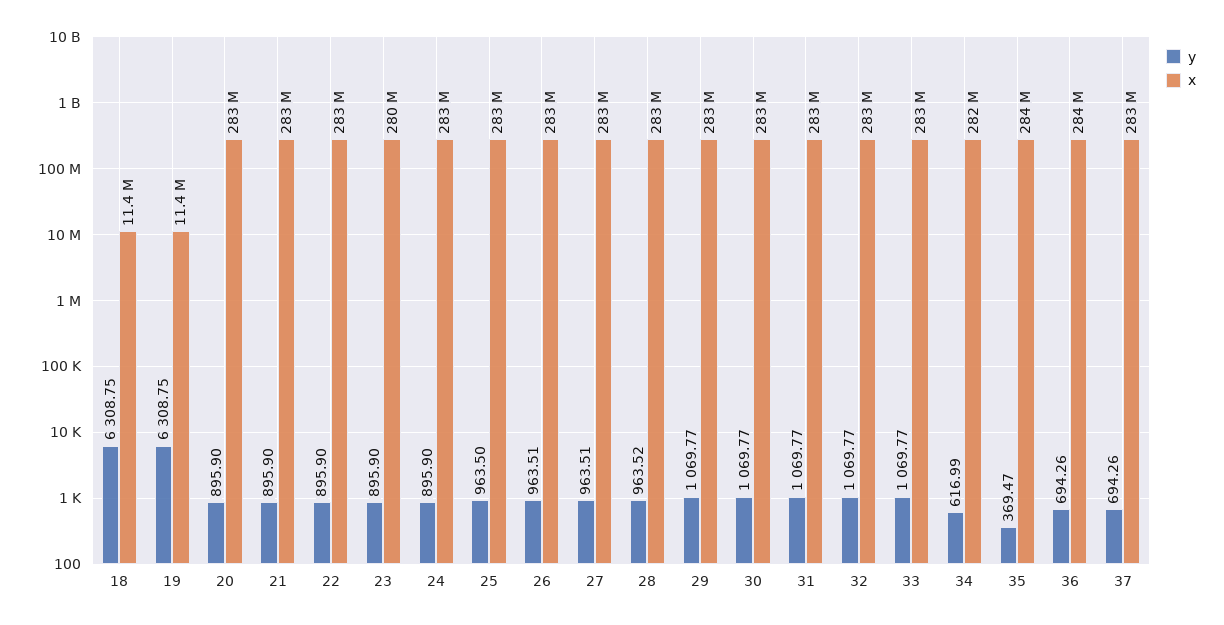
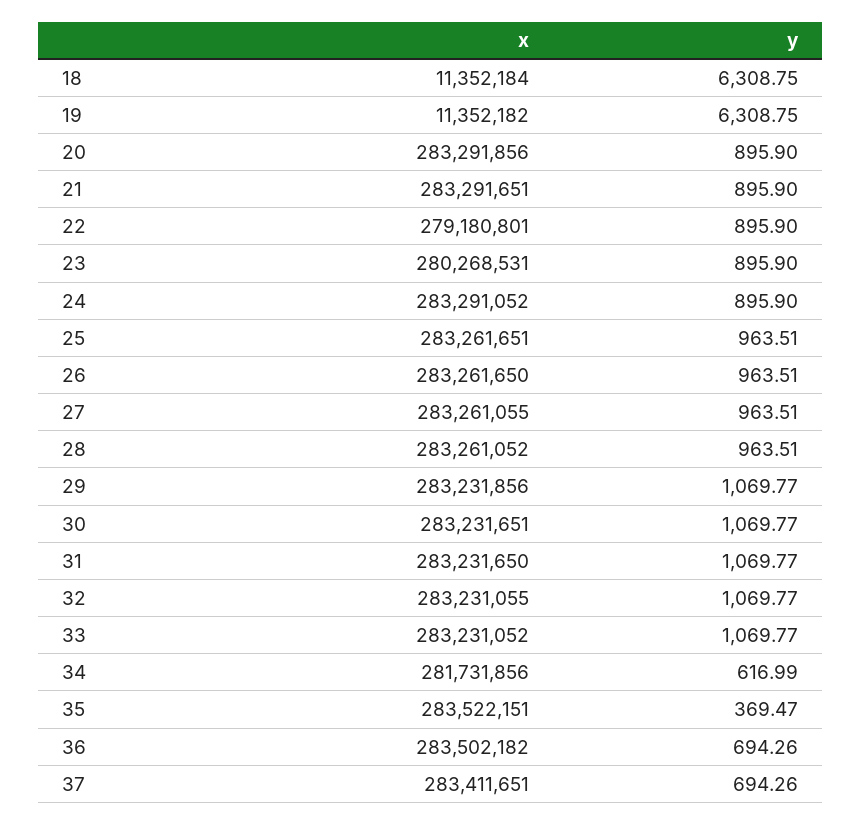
  {
    "y": {
      "18": 6308.75,
      "19": 6308.75,
      "20": 895.9,
      "21": 895.9,
      "22": 895.9,
      "23": 895.9,
      "24": 895.9,
-     "25": 963.5,
+     "25": 963.51,
      "26": 963.51,
      "27": 963.51,
-     "28": 963.52,
+     "28": 963.51,
      "29": 1069.77,
      "30": 1069.77,
      "31": 1069.77,
      "32": 1069.77,
      "33": 1069.77,
      "34": 616.99,
      "35": 369.47,
      "36": 694.26,
      "37": 694.26
    },
    "x": {
      "18": 11352184,
      "19": 11352182,
      "20": 283291856,
      "21": 283291651,
-     "22": 283000000,
+     "22": 279180801,
      "23": 280268531,
      "24": 283291052,
      "25": 283261651,
      "26": 283261650,
      "27": 283261055,
      "28": 283261052,
      "29": 283231856,
      "30": 283231651,
      "31": 283231650,
      "32": 283231055,
      "33": 283231052,
      "34": 281731856,
      "35": 283522151,
      "36": 283502182,
      "37": 283411651
    }
  }

